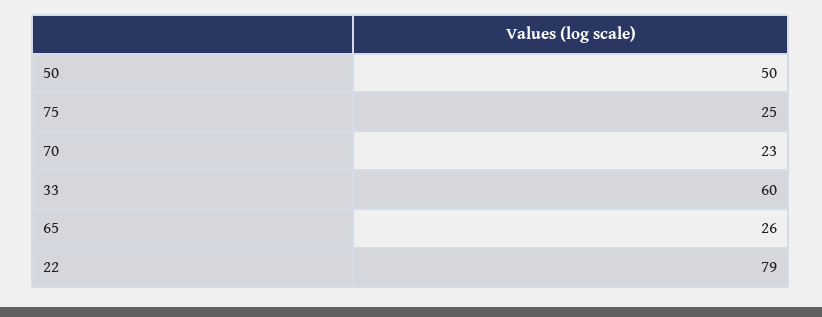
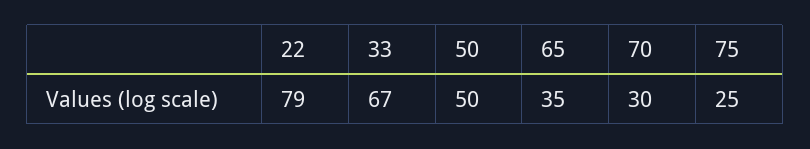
  {
    "50": 50,
    "75": 25,
-   "70": 23,
+   "70": 30,
-   "33": 60,
+   "33": 67,
-   "65": 26,
+   "65": 35,
    "22": 79
  }

